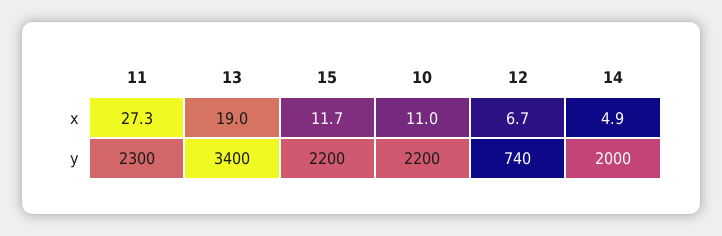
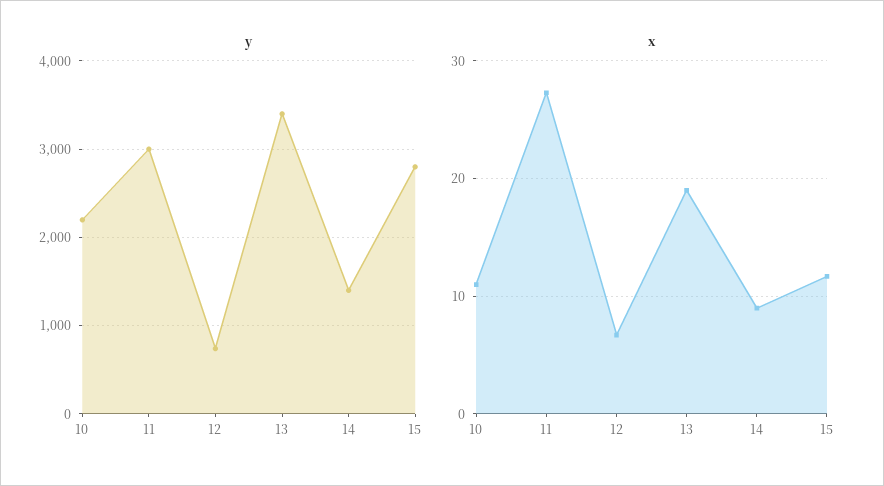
  {
    "x": {
      "11": 27.3,
      "13": 19,
      "15": 11.7,
      "10": 11,
      "12": 6.7,
-     "14": 4.9
+     "14": 9
    },
    "y": {
-     "11": 2300,
+     "11": 3000,
      "13": 3400,
-     "15": 2200,
+     "15": 2800,
      "10": 2200,
      "12": 740,
-     "14": 2000
+     "14": 1400
    }
  }

